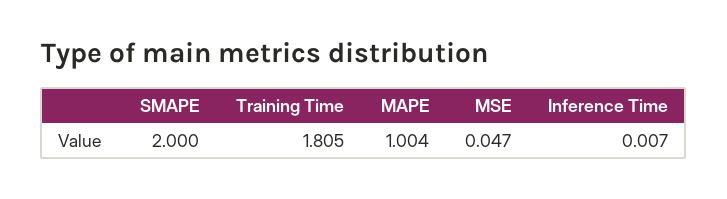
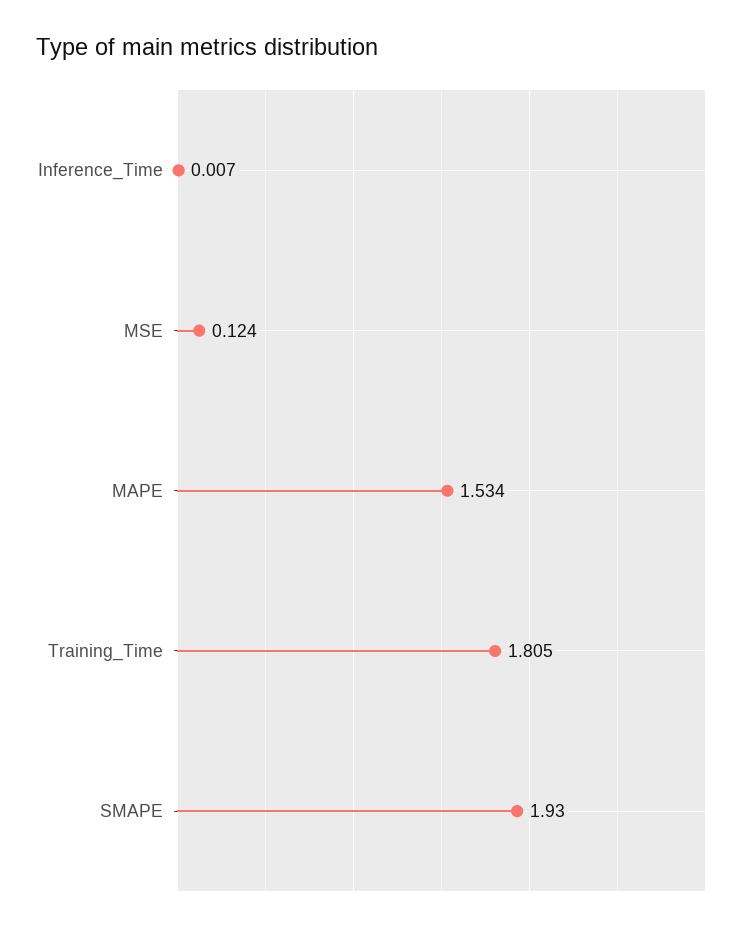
  {
-   "SMAPE": 2,
+   "SMAPE": 1.93,
    "Training Time": 1.805,
-   "MAPE": 1.004,
+   "MAPE": 1.534,
-   "MSE": 0.047,
+   "MSE": 0.124,
    "Inference Time": 0.007
  }

